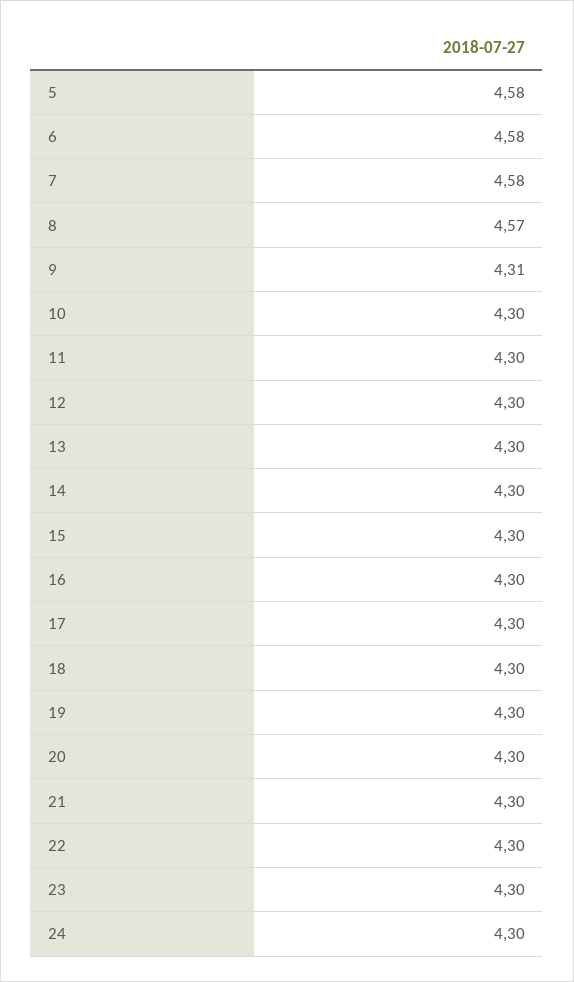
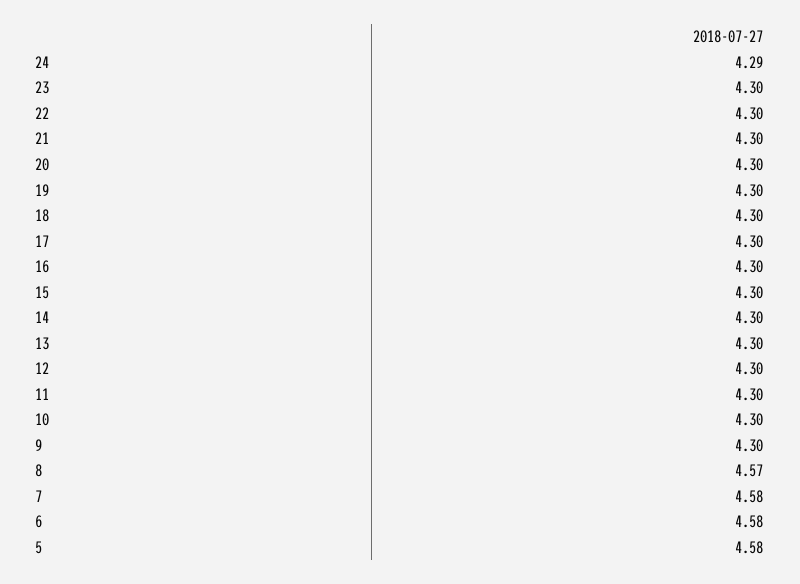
  {
    "5": 4.58,
    "6": 4.58,
    "7": 4.58,
    "8": 4.57,
-   "9": 4.31,
+   "9": 4.3,
    "10": 4.3,
    "11": 4.3,
    "12": 4.3,
    "13": 4.3,
    "14": 4.3,
    "15": 4.3,
    "16": 4.3,
    "17": 4.3,
    "18": 4.3,
    "19": 4.3,
    "20": 4.3,
    "21": 4.3,
    "22": 4.3,
    "23": 4.3,
-   "24": 4.3
+   "24": 4.29
  }

